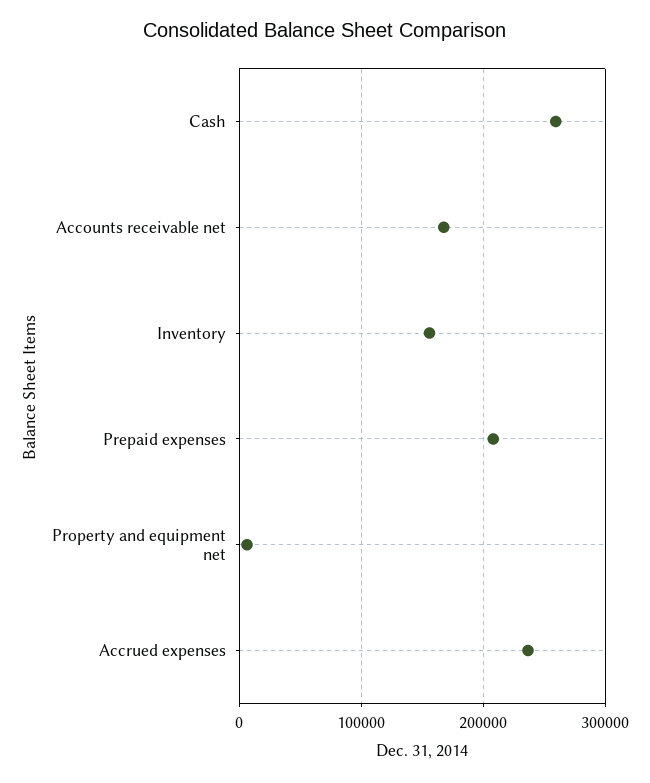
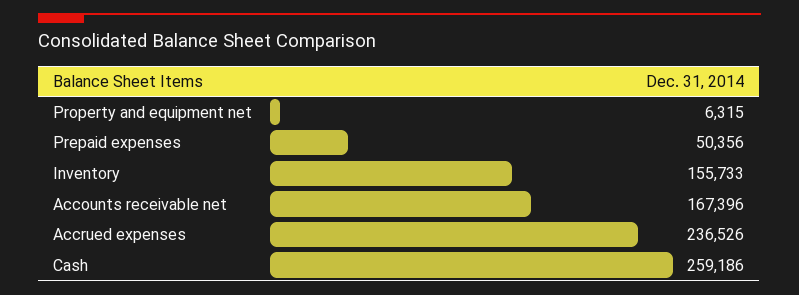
  {
    "Cash": 259186,
    "Accounts receivable net": 167396,
    "Inventory": 155733,
-   "Prepaid expenses": 210000,
+   "Prepaid expenses": 50356,
    "Property and equipment net": 6315,
    "Accrued expenses": 236526
  }

